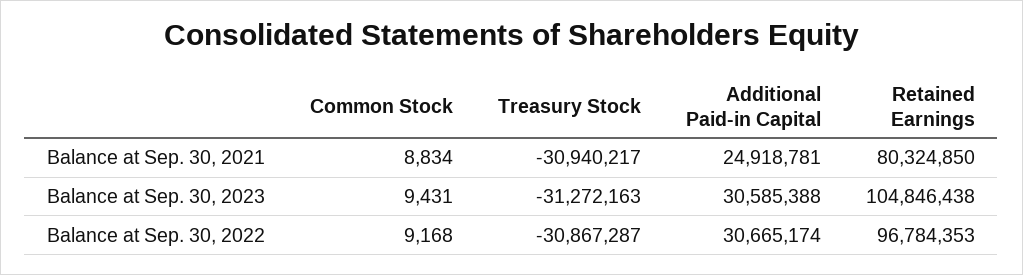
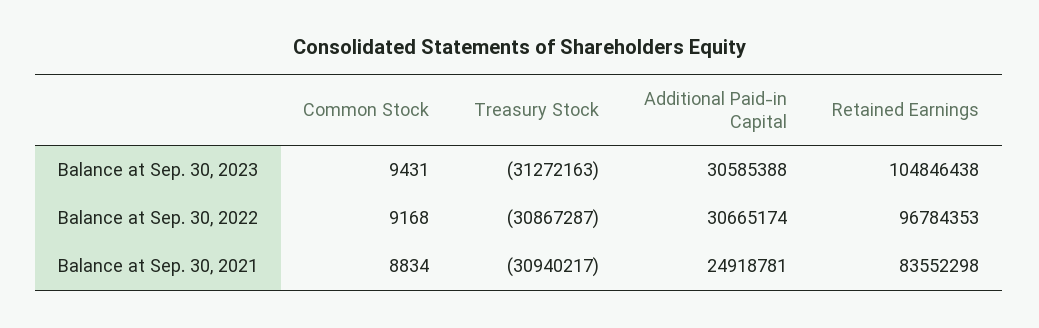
  {
    "Common Stock": {
      "Balance at Sep. 30, 2021": 8834,
      "Balance at Sep. 30, 2023": 9431,
      "Balance at Sep. 30, 2022": 9168
    },
    "Treasury Stock": {
      "Balance at Sep. 30, 2021": -30940217,
      "Balance at Sep. 30, 2023": -31272163,
      "Balance at Sep. 30, 2022": -30867287
    },
    "Additional Paid-in Capital": {
      "Balance at Sep. 30, 2021": 24918781,
      "Balance at Sep. 30, 2023": 30585388,
      "Balance at Sep. 30, 2022": 30665174
    },
    "Retained Earnings": {
-     "Balance at Sep. 30, 2021": 80324850,
+     "Balance at Sep. 30, 2021": 83552298,
      "Balance at Sep. 30, 2023": 104846438,
      "Balance at Sep. 30, 2022": 96784353
    }
  }

